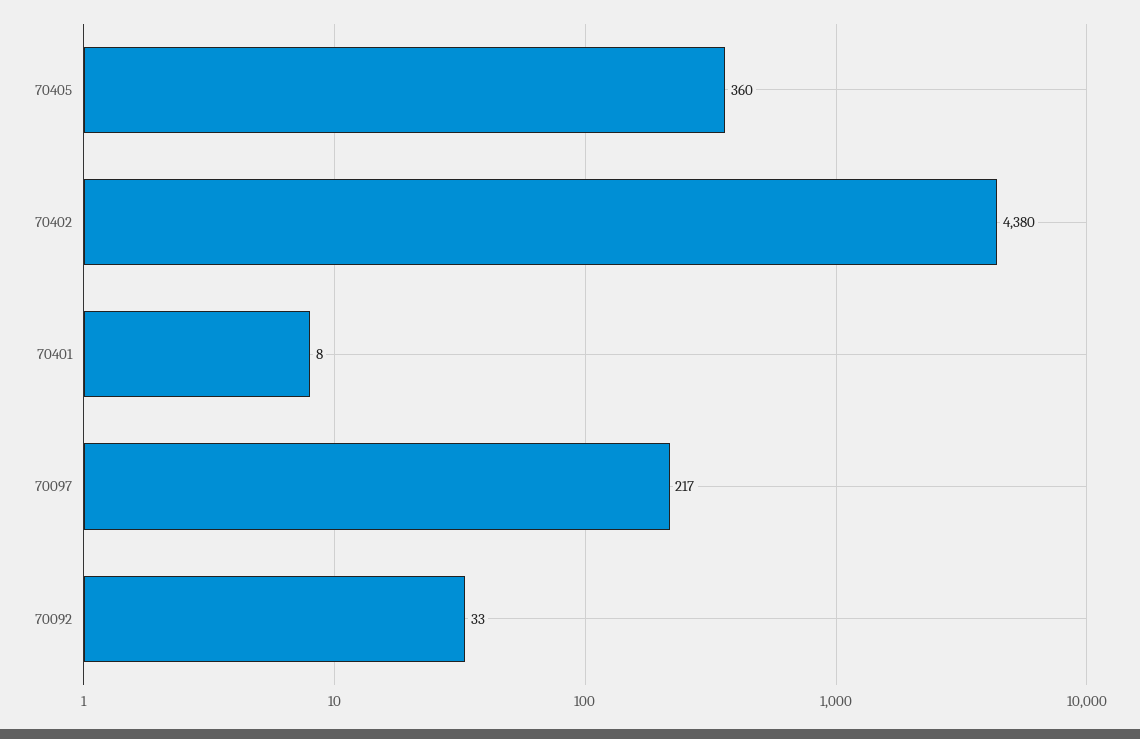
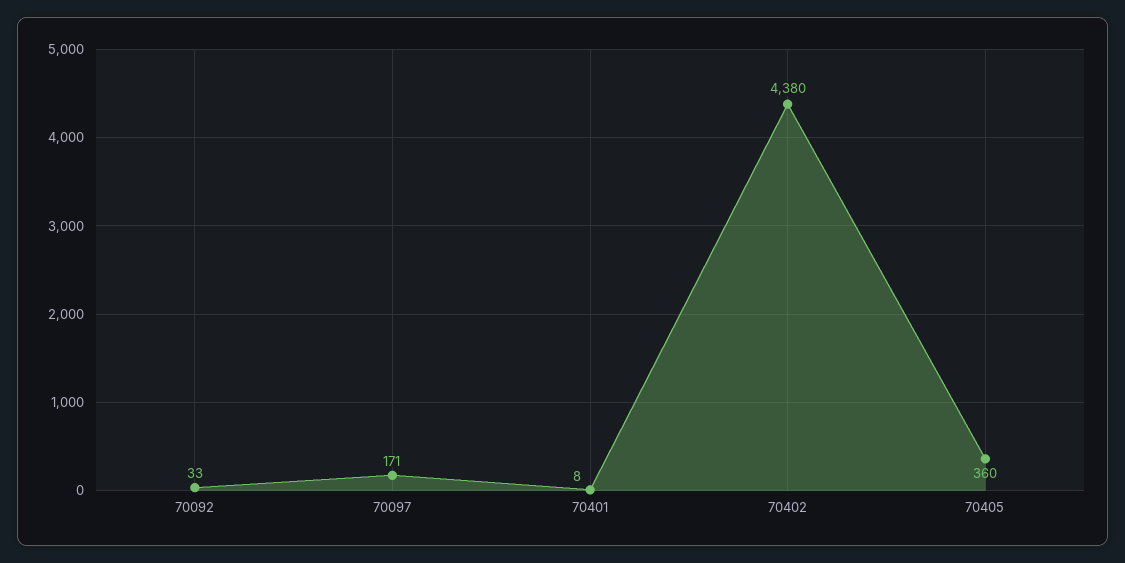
  {
    "70405": 360,
    "70402": 4380,
    "70401": 8,
-   "70097": 217,
+   "70097": 171,
    "70092": 33
  }

